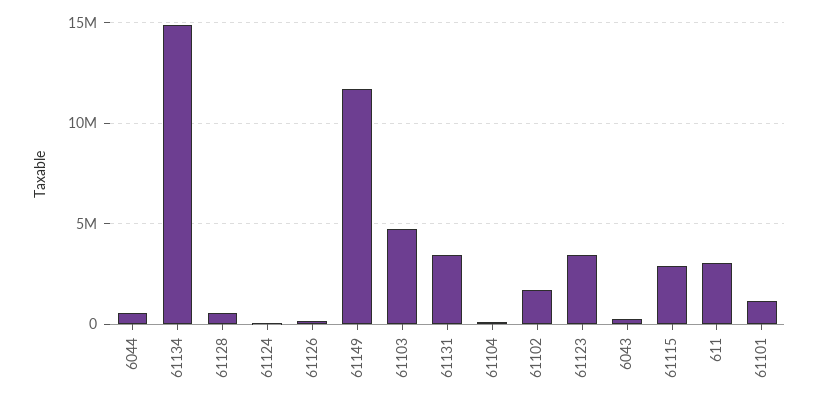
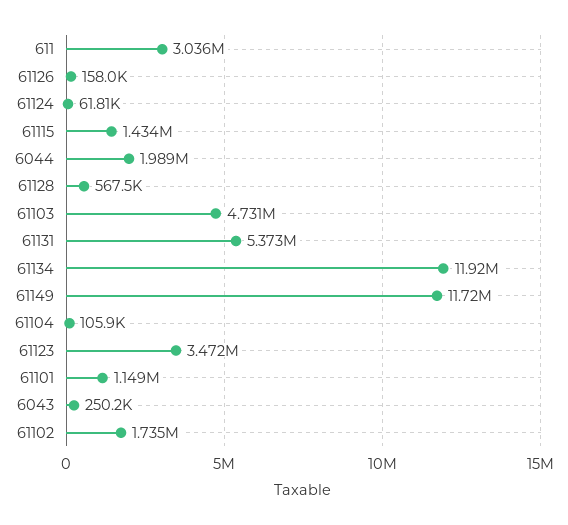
  {
-   "6044": 500000,
+   "6044": 1989000,
-   "61134": 15000000,
+   "61134": 11920000,
    "61128": 567500,
    "61124": 61810,
    "61126": 158000,
    "61149": 11720000,
    "61103": 4731000,
-   "61131": 3500000,
+   "61131": 5373000,
    "61104": 105900,
    "61102": 1735000,
    "61123": 3472000,
    "6043": 250200,
-   "61115": 3000000,
+   "61115": 1434000,
    "611": 3036000,
    "61101": 1149000
  }

